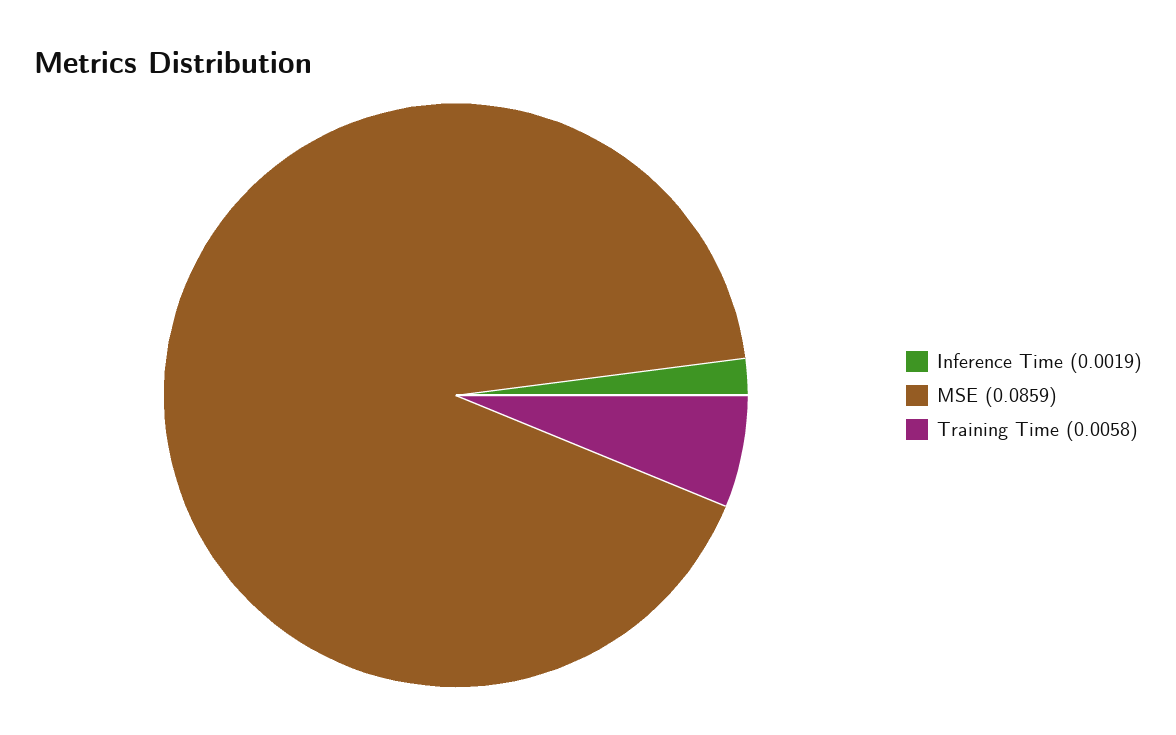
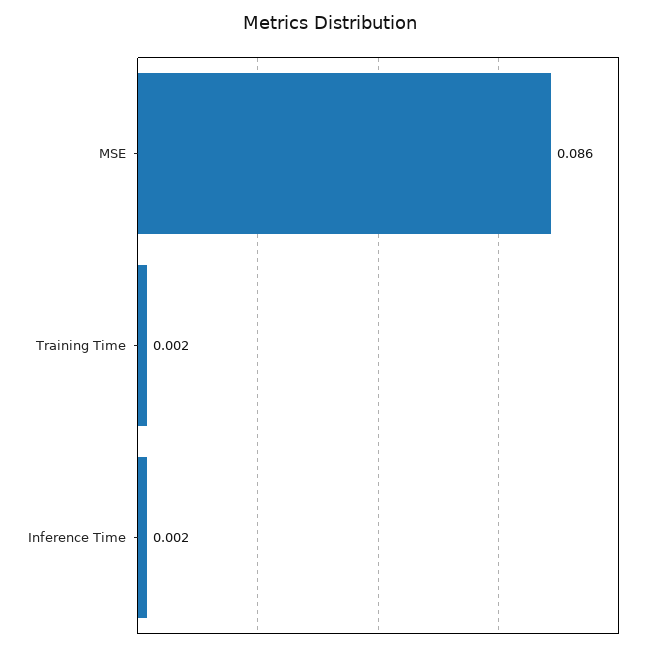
  {
    "Inference Time": 0.0019,
    "MSE": 0.0859,
-   "Training Time": 0.0058
+   "Training Time": 0.002
  }

